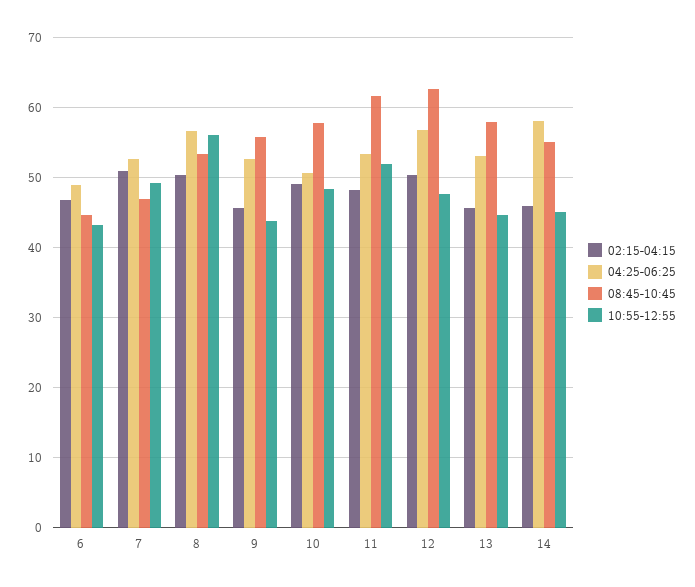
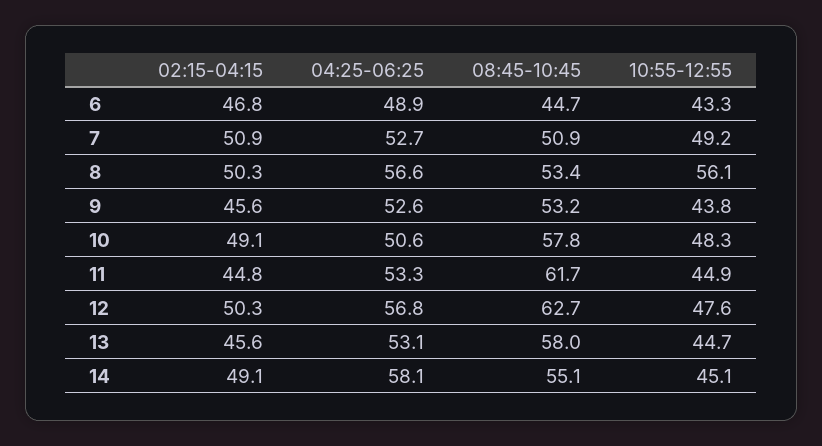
  {
    "02:15-04:15": {
      "6": 46.8,
      "7": 50.9,
      "8": 50.3,
      "9": 45.6,
      "10": 49.1,
-     "11": 48,
+     "11": 44.8,
      "12": 50.3,
      "13": 45.6,
-     "14": 46
+     "14": 49.1
    },
    "04:25-06:25": {
      "6": 48.9,
      "7": 52.7,
      "8": 56.6,
      "9": 52.6,
      "10": 50.6,
      "11": 53.3,
      "12": 56.8,
      "13": 53.1,
      "14": 58.1
    },
    "08:45-10:45": {
      "6": 44.7,
-     "7": 47,
+     "7": 50.9,
      "8": 53.4,
-     "9": 56,
+     "9": 53.2,
      "10": 57.8,
      "11": 61.7,
      "12": 62.7,
      "13": 58,
      "14": 55.1
    },
    "10:55-12:55": {
      "6": 43.3,
      "7": 49.2,
      "8": 56.1,
      "9": 43.8,
      "10": 48.3,
-     "11": 52,
+     "11": 44.9,
      "12": 47.6,
      "13": 44.7,
      "14": 45.1
    }
  }

